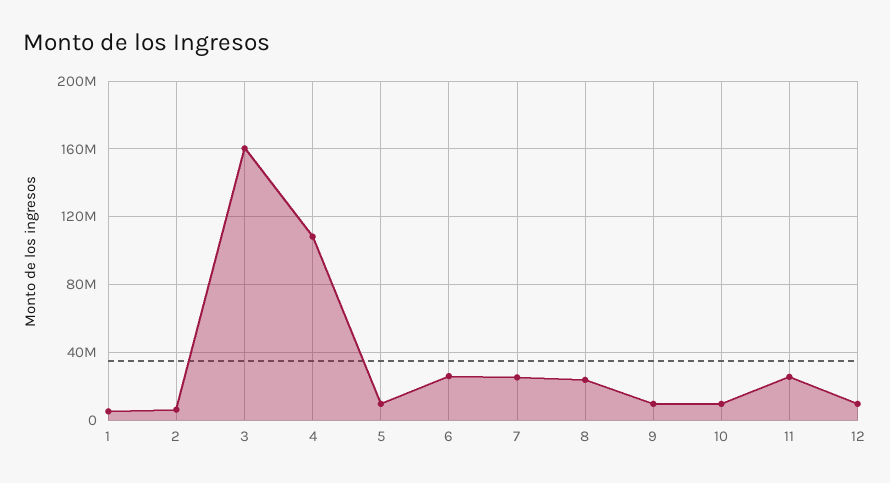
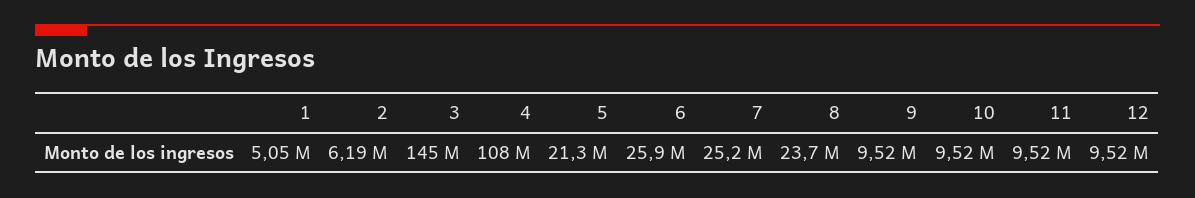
  {
    "1": 5050000,
    "2": 6190000,
-   "3": 160000000,
+   "3": 145000000,
    "4": 108000000,
-   "5": 10000000,
+   "5": 21300000,
    "6": 25900000,
    "7": 25200000,
    "8": 23700000,
    "9": 9520000,
    "10": 9520000,
-   "11": 25000000,
+   "11": 9520000,
    "12": 9520000
  }

